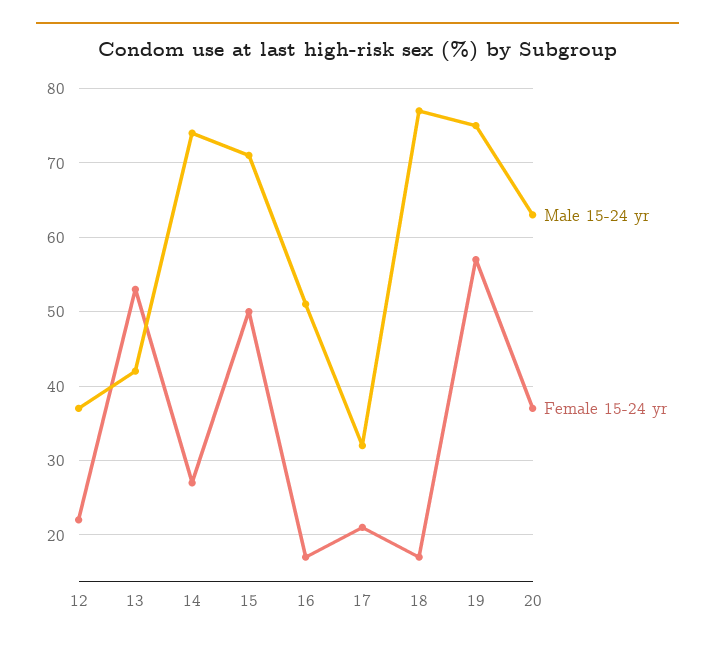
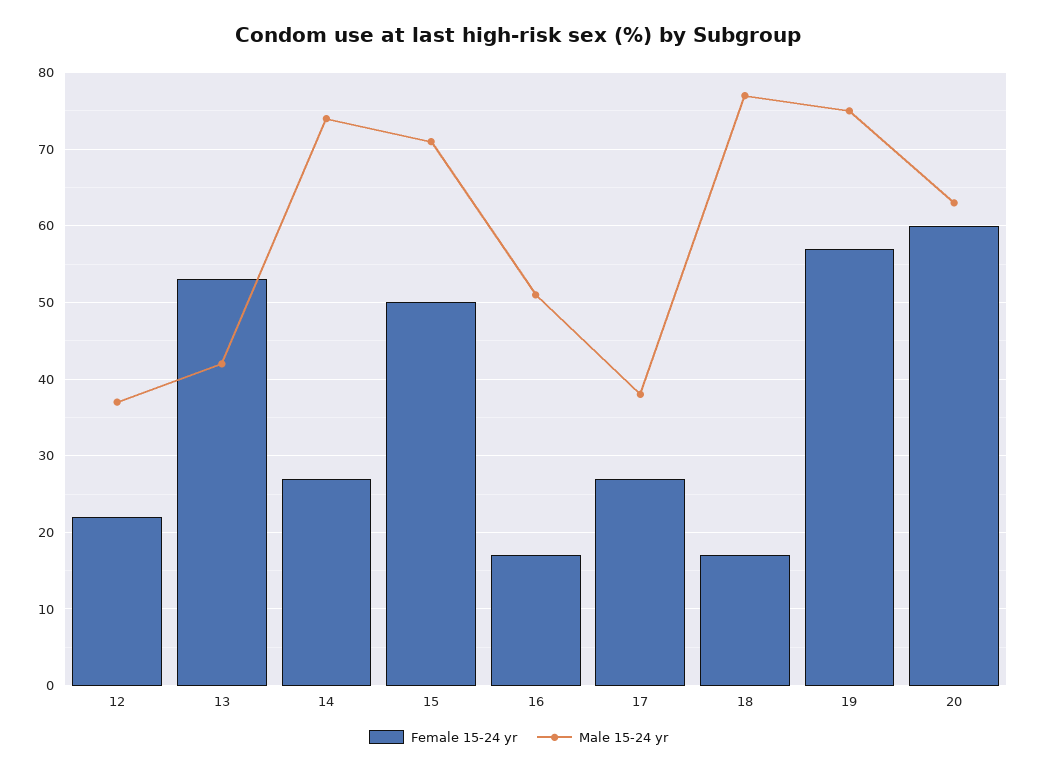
  {
    "Male 15-24 yr": {
      "12": 37,
      "13": 42,
      "14": 74,
      "15": 71,
      "16": 51,
-     "17": 32,
+     "17": 38,
      "18": 77,
      "19": 75,
      "20": 63
    },
    "Female 15-24 yr": {
      "12": 22,
      "13": 53,
      "14": 27,
      "15": 50,
      "16": 17,
-     "17": 21,
+     "17": 27,
      "18": 17,
      "19": 57,
-     "20": 37
+     "20": 60
    }
  }

